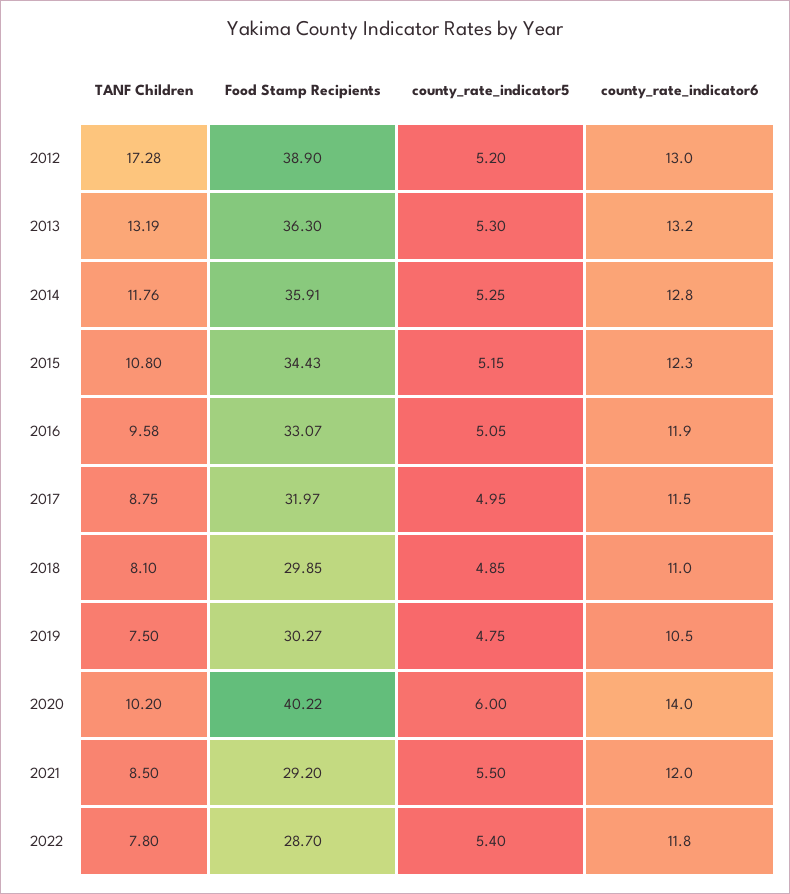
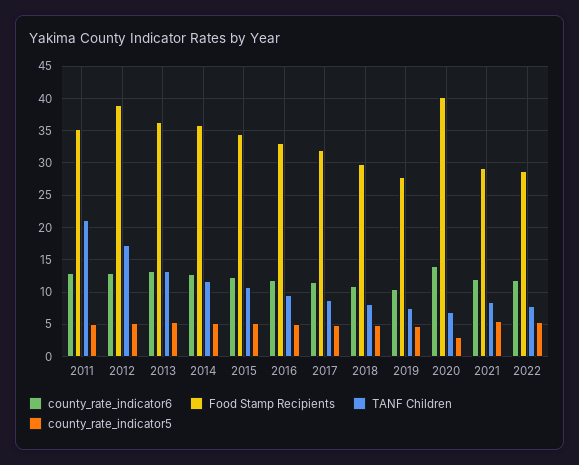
  {
    "TANF Children": {
      "2012": 17.28,
      "2013": 13.19,
      "2014": 11.76,
      "2015": 10.8,
      "2016": 9.58,
      "2017": 8.75,
      "2018": 8.1,
      "2019": 7.5,
-     "2020": 10.2,
+     "2020": 7,
      "2021": 8.5,
-     "2022": 7.8
+     "2022": 7.8,
+     "2011": 21
    },
    "Food Stamp Recipients": {
      "2012": 38.9,
      "2013": 36.3,
      "2014": 35.91,
      "2015": 34.43,
      "2016": 33.07,
      "2017": 31.97,
      "2018": 29.85,
-     "2019": 30.27,
+     "2019": 28,
      "2020": 40.22,
      "2021": 29.2,
-     "2022": 28.7
+     "2022": 28.7,
+     "2011": 35
    },
    "county_rate_indicator5": {
      "2012": 5.2,
      "2013": 5.3,
      "2014": 5.25,
      "2015": 5.15,
      "2016": 5.05,
      "2017": 4.95,
      "2018": 4.85,
      "2019": 4.75,
-     "2020": 6,
+     "2020": 3,
      "2021": 5.5,
-     "2022": 5.4
+     "2022": 5.4,
+     "2011": 5
    },
    "county_rate_indicator6": {
      "2012": 13,
      "2013": 13.2,
      "2014": 12.8,
      "2015": 12.3,
      "2016": 11.9,
      "2017": 11.5,
      "2018": 11,
      "2019": 10.5,
      "2020": 14,
      "2021": 12,
-     "2022": 11.8
+     "2022": 11.8,
+     "2011": 13
    }
  }

